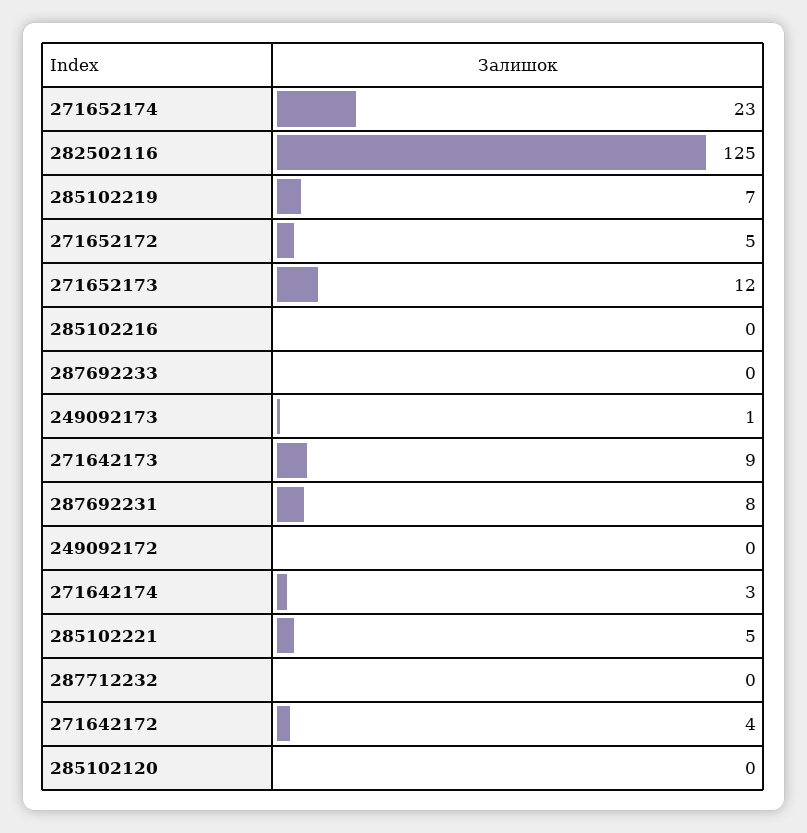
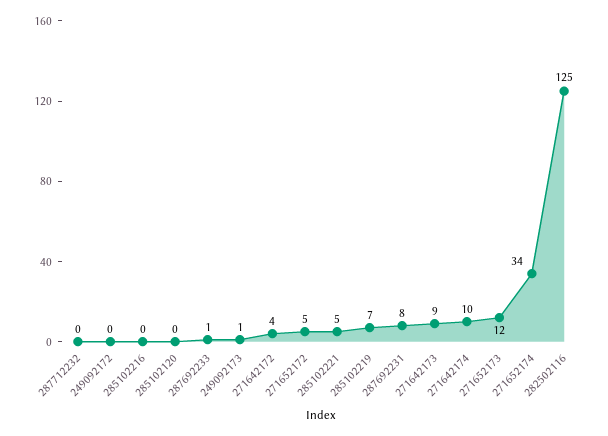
  {
-   "271652174": 23,
+   "271652174": 34,
    "282502116": 125,
    "285102219": 7,
    "271652172": 5,
    "271652173": 12,
    "285102216": 0,
-   "287692233": 0,
+   "287692233": 1,
    "249092173": 1,
    "271642173": 9,
    "287692231": 8,
    "249092172": 0,
-   "271642174": 3,
+   "271642174": 10,
    "285102221": 5,
    "287712232": 0,
    "271642172": 4,
    "285102120": 0
  }

